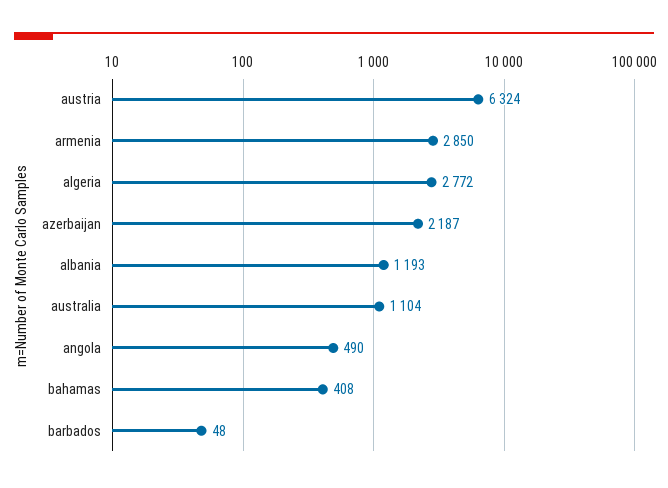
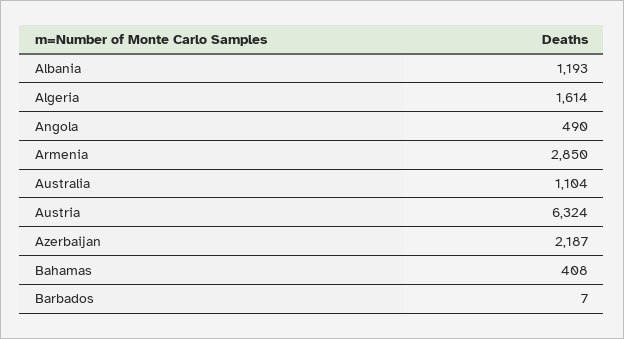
  {
    "austria": 6324,
    "armenia": 2850,
-   "algeria": 2772,
+   "algeria": 1614,
    "azerbaijan": 2187,
    "albania": 1193,
    "australia": 1104,
    "angola": 490,
    "bahamas": 408,
-   "barbados": 48
+   "barbados": 7
  }

